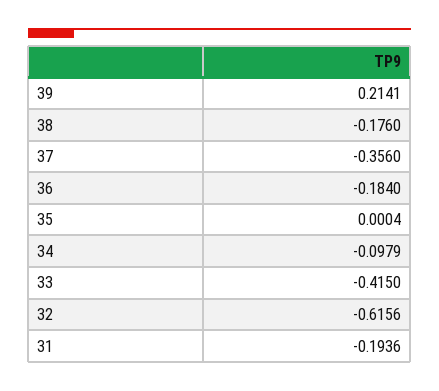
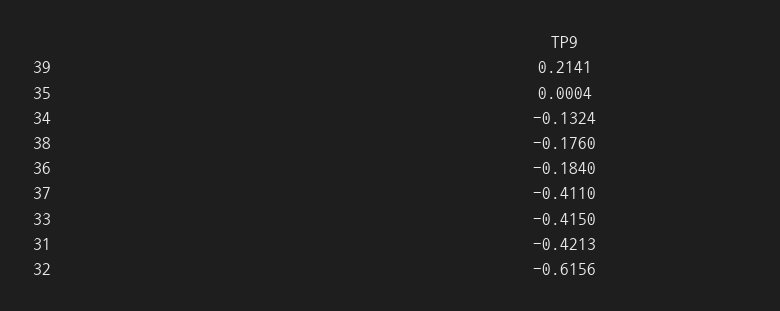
  {
    "39": 0.2141,
    "38": -0.176,
-   "37": -0.356,
+   "37": -0.411,
    "36": -0.184,
    "35": 0.0004,
-   "34": -0.0979,
+   "34": -0.1324,
    "33": -0.415,
    "32": -0.6156,
-   "31": -0.1936
+   "31": -0.4213
  }

